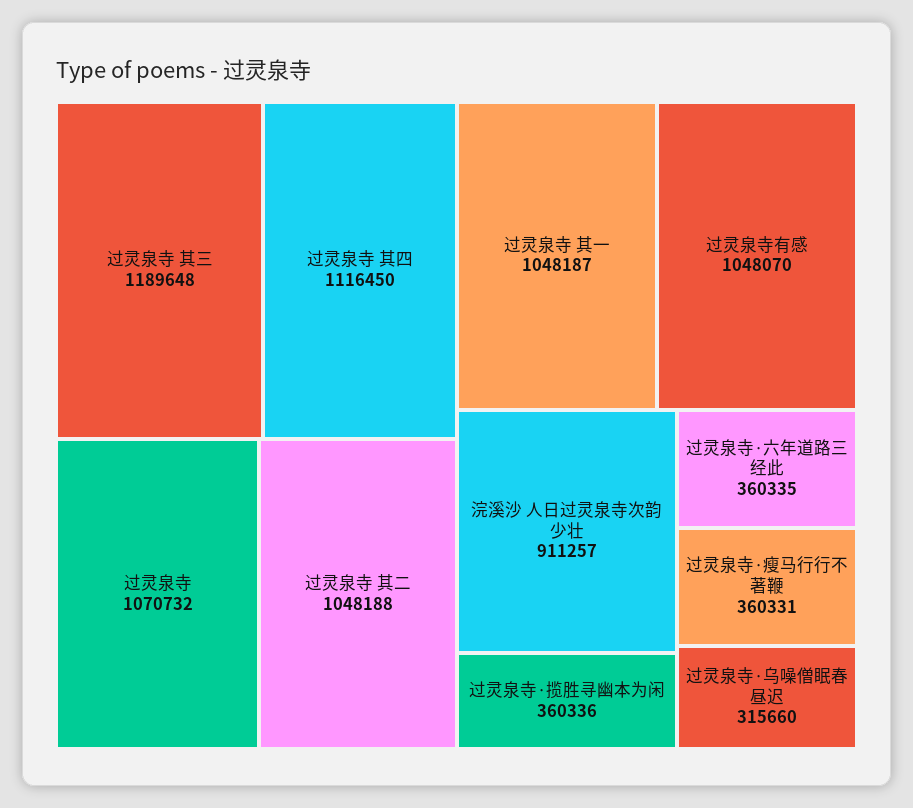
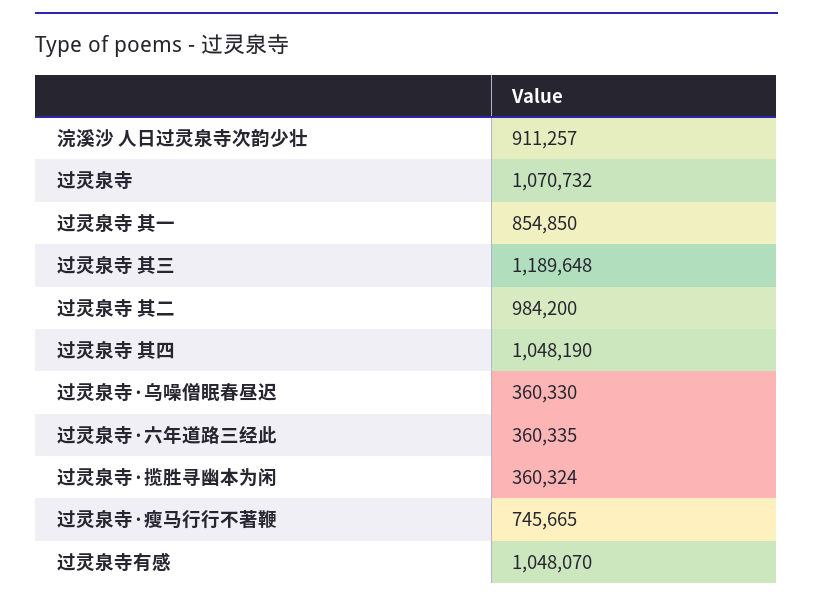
  {
    "过灵泉寺 其三": 1189648,
-   "过灵泉寺 其四": 1116450,
+   "过灵泉寺 其四": 1048190,
    "过灵泉寺": 1070732,
-   "过灵泉寺 其二": 1048188,
+   "过灵泉寺 其二": 984200,
-   "过灵泉寺 其一": 1048187,
+   "过灵泉寺 其一": 854850,
    "过灵泉寺有感": 1048070,
    "浣溪沙 人日过灵泉寺次韵少壮": 911257,
-   "过灵泉寺·揽胜寻幽本为闲": 360336,
+   "过灵泉寺·揽胜寻幽本为闲": 360324,
    "过灵泉寺·六年道路三经此": 360335,
-   "过灵泉寺·瘦马行行不著鞭": 360331,
+   "过灵泉寺·瘦马行行不著鞭": 745665,
-   "过灵泉寺·乌噪僧眠春昼迟": 315660
+   "过灵泉寺·乌噪僧眠春昼迟": 360330
  }

